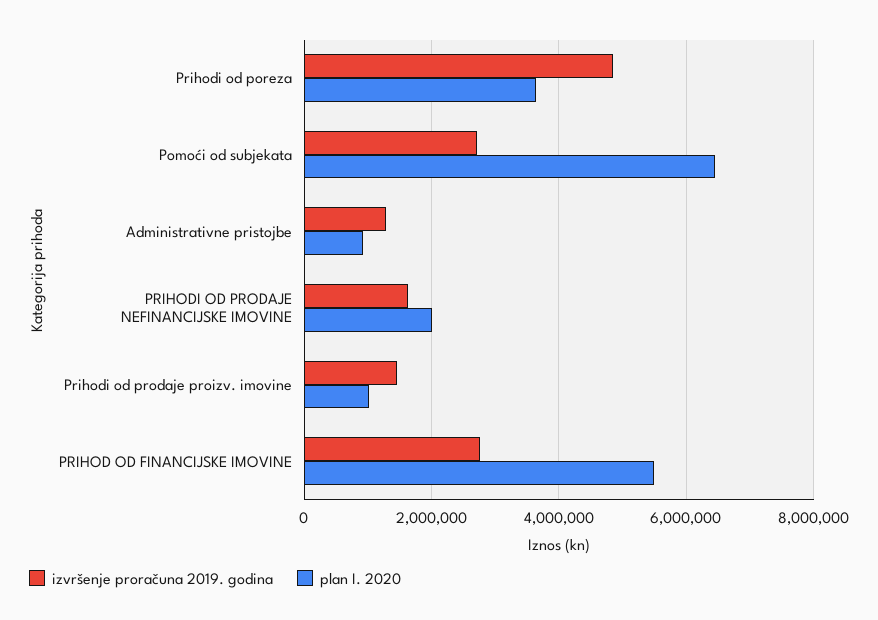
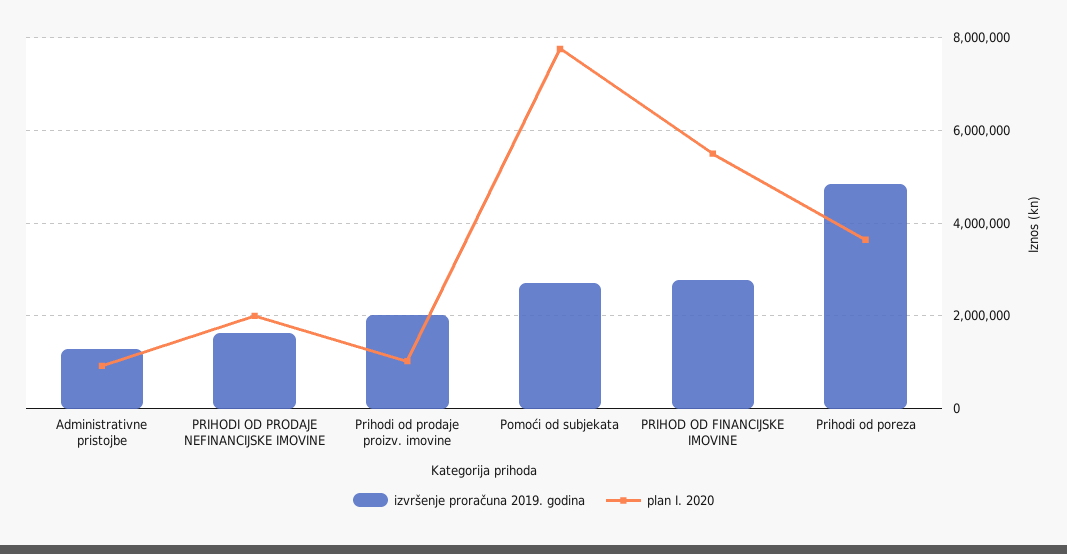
  {
    "izvršenje proračuna 2019. godina": {
      "Prihodi od poreza": 4800000,
      "Pomoći od subjekata": 2800000,
      "Administrativne pristojbe": 1200000,
      "PRIHODI OD PRODAJE NEFINANCIJSKE IMOVINE": 1600000,
-     "Prihodi od prodaje proizv. imovine": 1400000,
+     "Prihodi od prodaje proizv. imovine": 2000000,
      "PRIHOD OD FINANCIJSKE IMOVINE": 2800000
    },
    "plan I. 2020": {
      "Prihodi od poreza": 3600000,
-     "Pomoći od subjekata": 6400000,
+     "Pomoći od subjekata": 7800000,
      "Administrativne pristojbe": 1000000,
      "PRIHODI OD PRODAJE NEFINANCIJSKE IMOVINE": 2000000,
      "Prihodi od prodaje proizv. imovine": 1000000,
      "PRIHOD OD FINANCIJSKE IMOVINE": 5600000
    }
  }

